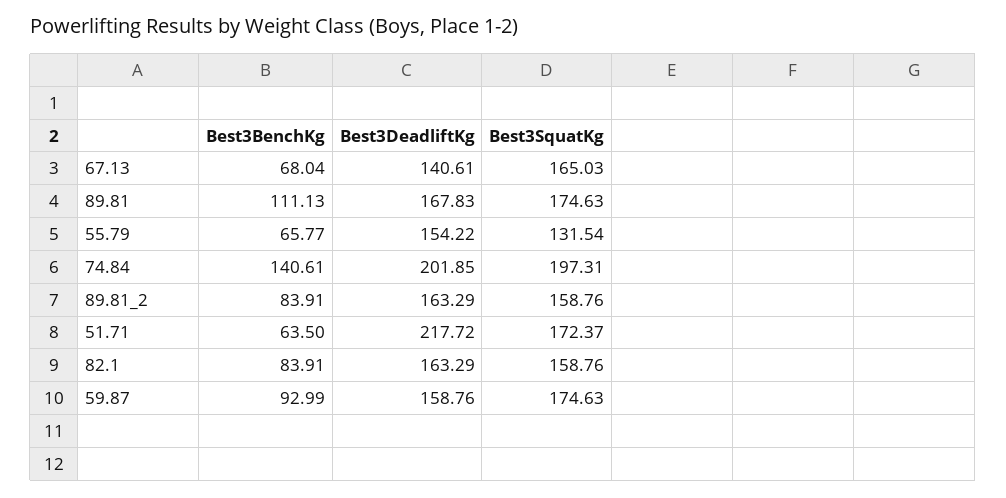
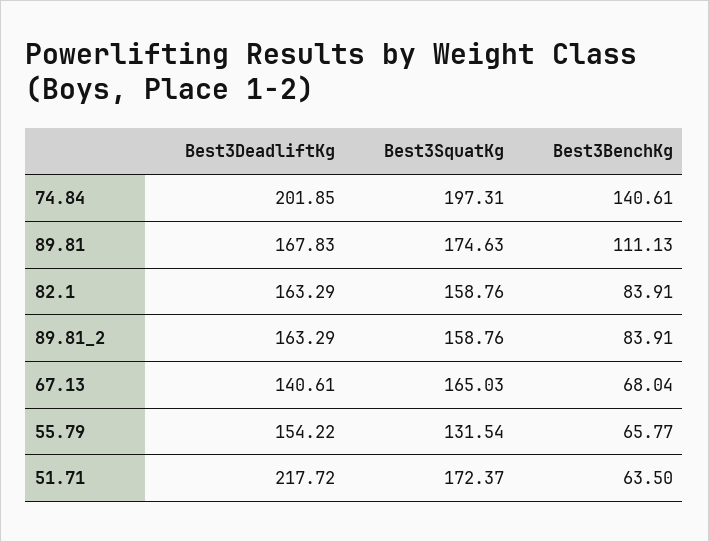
  {
    "Best3BenchKg": {
      "67.13": 68.04,
      "89.81": 111.13,
      "55.79": 65.77,
      "74.84": 140.61,
      "89.81_2": 83.91,
      "51.71": 63.5,
-     "82.1": 83.91,
+     "82.1": 83.91
-     "59.87": 92.99
    },
    "Best3DeadliftKg": {
      "67.13": 140.61,
      "89.81": 167.83,
      "55.79": 154.22,
      "74.84": 201.85,
      "89.81_2": 163.29,
      "51.71": 217.72,
-     "82.1": 163.29,
+     "82.1": 163.29
-     "59.87": 158.76
    },
    "Best3SquatKg": {
      "67.13": 165.03,
      "89.81": 174.63,
      "55.79": 131.54,
      "74.84": 197.31,
      "89.81_2": 158.76,
      "51.71": 172.37,
-     "82.1": 158.76,
+     "82.1": 158.76
-     "59.87": 174.63
    }
  }

